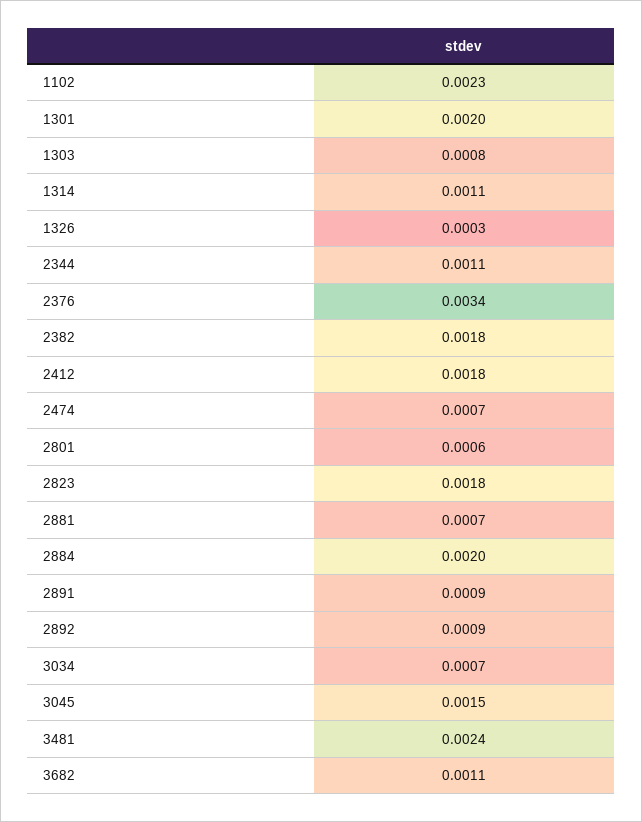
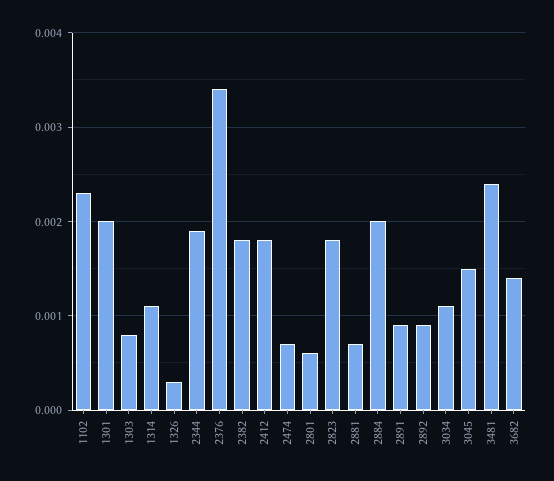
  {
    "1102": 0.0023,
    "1301": 0.002,
    "1303": 0.0008,
    "1314": 0.0011,
    "1326": 0.0003,
-   "2344": 0.0011,
+   "2344": 0.0019,
    "2376": 0.0034,
    "2382": 0.0018,
    "2412": 0.0018,
    "2474": 0.0007,
    "2801": 0.0006,
    "2823": 0.0018,
    "2881": 0.0007,
    "2884": 0.002,
    "2891": 0.0009,
    "2892": 0.0009,
-   "3034": 0.0007,
+   "3034": 0.0011,
    "3045": 0.0015,
    "3481": 0.0024,
-   "3682": 0.0011
+   "3682": 0.0014
  }

